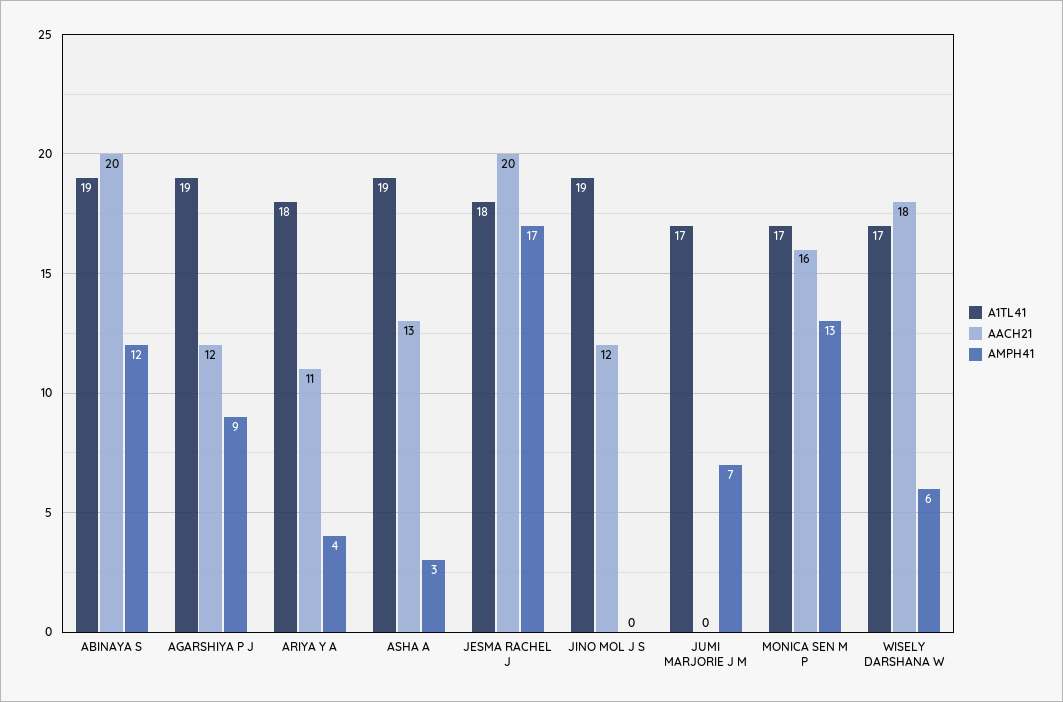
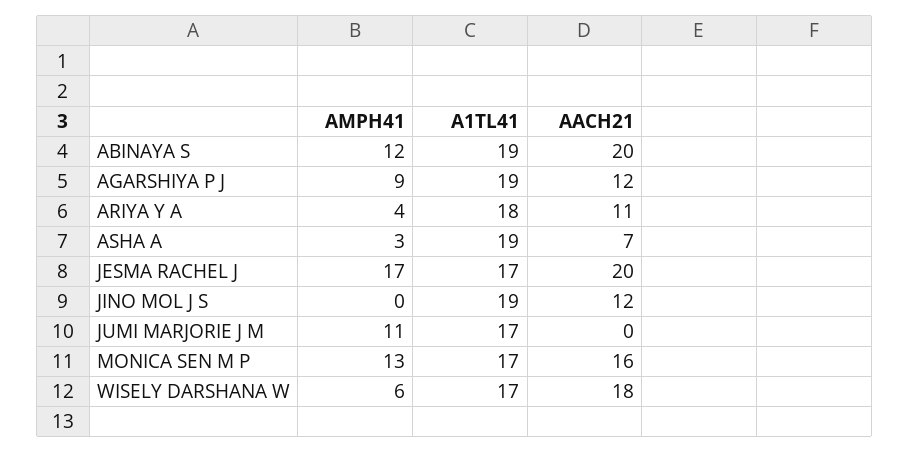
  {
    "A1TL41": {
      "ABINAYA S": 19,
      "AGARSHIYA P J": 19,
      "ARIYA Y A": 18,
      "ASHA A": 19,
-     "JESMA RACHEL J": 18,
+     "JESMA RACHEL J": 17,
      "JINO MOL J S": 19,
      "JUMI MARJORIE J M": 17,
      "MONICA SEN M P": 17,
      "WISELY DARSHANA W": 17
    },
    "AACH21": {
      "ABINAYA S": 20,
      "AGARSHIYA P J": 12,
      "ARIYA Y A": 11,
-     "ASHA A": 13,
+     "ASHA A": 7,
      "JESMA RACHEL J": 20,
      "JINO MOL J S": 12,
      "JUMI MARJORIE J M": 0,
      "MONICA SEN M P": 16,
      "WISELY DARSHANA W": 18
    },
    "AMPH41": {
      "ABINAYA S": 12,
      "AGARSHIYA P J": 9,
      "ARIYA Y A": 4,
      "ASHA A": 3,
      "JESMA RACHEL J": 17,
      "JINO MOL J S": 0,
-     "JUMI MARJORIE J M": 7,
+     "JUMI MARJORIE J M": 11,
      "MONICA SEN M P": 13,
      "WISELY DARSHANA W": 6
    }
  }

